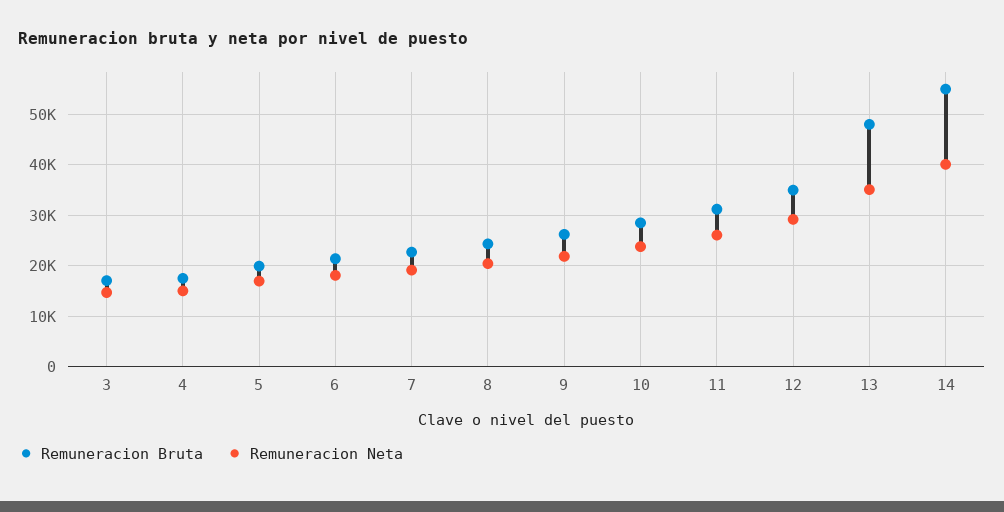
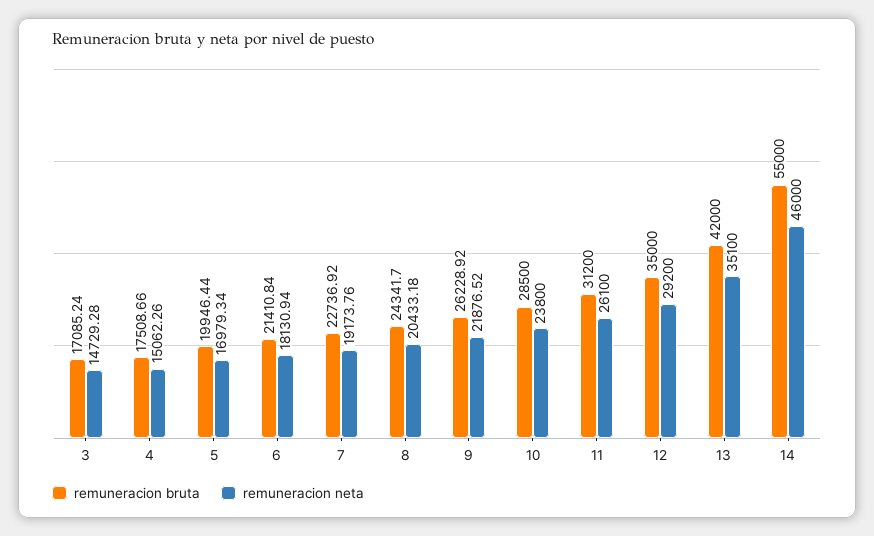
  {
    "Remuneracion Bruta": {
      "3": 17085.24,
      "4": 17508.66,
      "5": 19946.44,
      "6": 21410.84,
      "7": 22736.92,
      "8": 24341.7,
      "9": 26228.92,
      "10": 28500,
      "11": 31200,
      "12": 35000,
-     "13": 48000,
+     "13": 42000,
      "14": 55000
    },
    "Remuneracion Neta": {
      "3": 14729.28,
      "4": 15062.26,
      "5": 16979.34,
      "6": 18130.94,
      "7": 19173.76,
      "8": 20433.18,
      "9": 21876.52,
      "10": 23800,
      "11": 26100,
      "12": 29200,
      "13": 35100,
-     "14": 40000
+     "14": 46000
    }
  }

